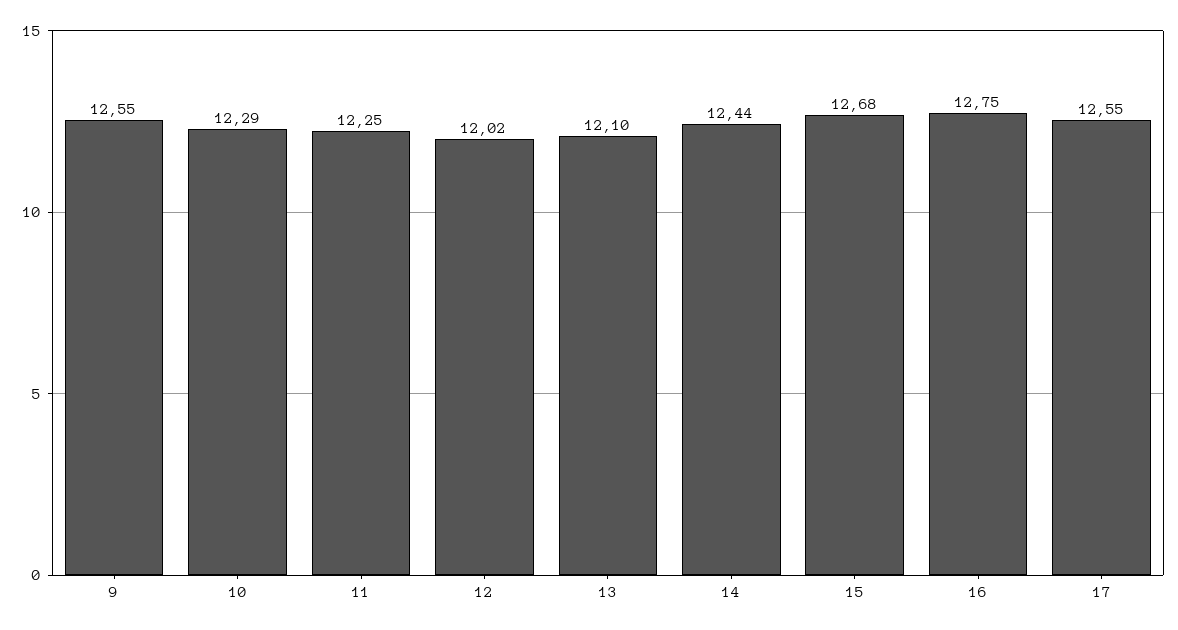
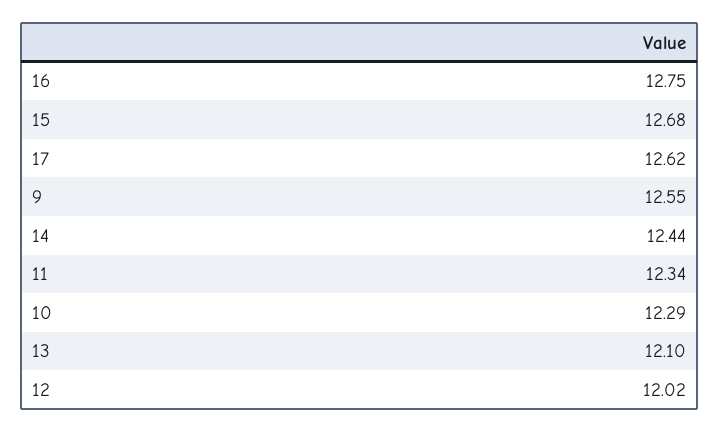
  {
    "9": 12.55,
    "10": 12.29,
-   "11": 12.25,
+   "11": 12.34,
    "12": 12.02,
    "13": 12.1,
    "14": 12.44,
    "15": 12.68,
    "16": 12.75,
-   "17": 12.55
+   "17": 12.62
  }

